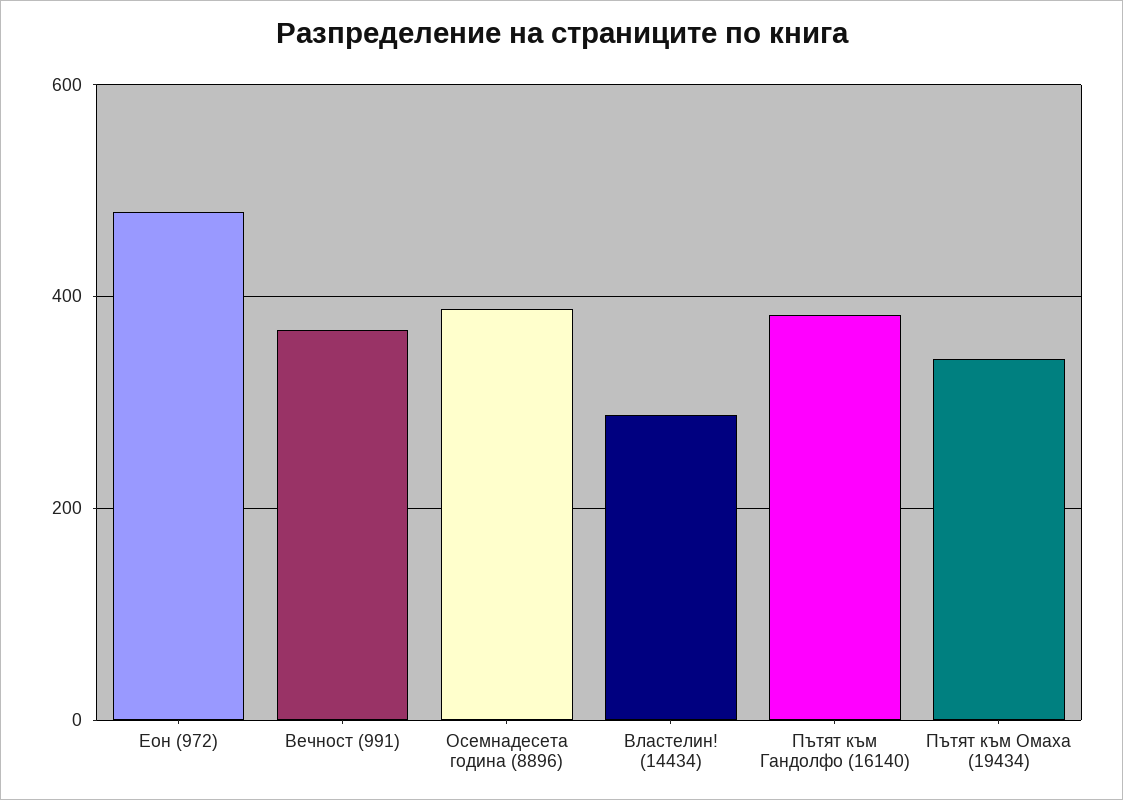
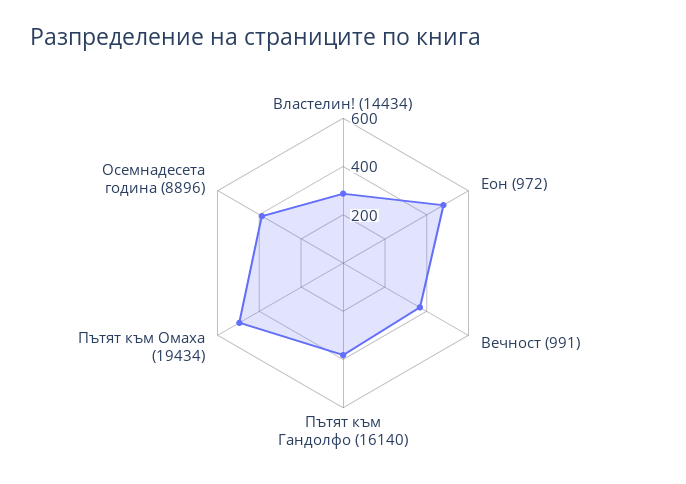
  {
    "Еон (972)": 480,
    "Вечност (991)": 360,
    "Осемнадесета година (8896)": 380,
    "Властелин! (14434)": 280,
    "Пътят към Гандолфо (16140)": 380,
-   "Пътят към Омаха (19434)": 340
+   "Пътят към Омаха (19434)": 500
  }

